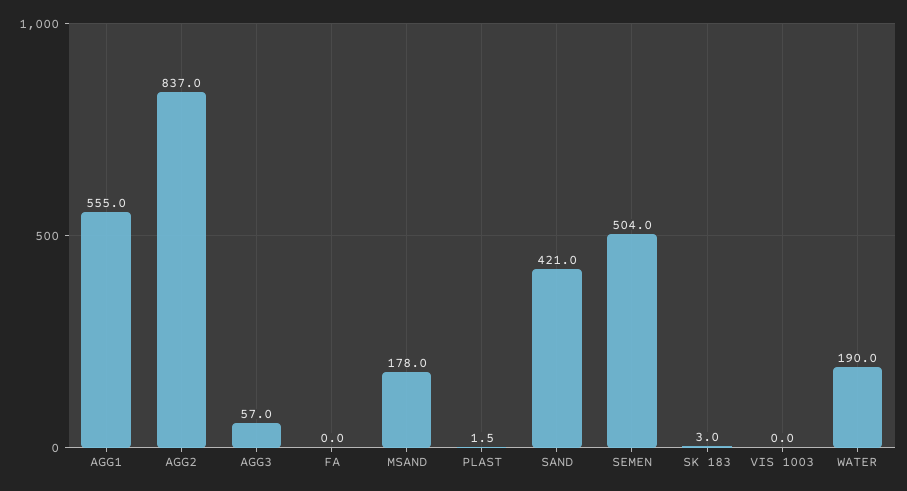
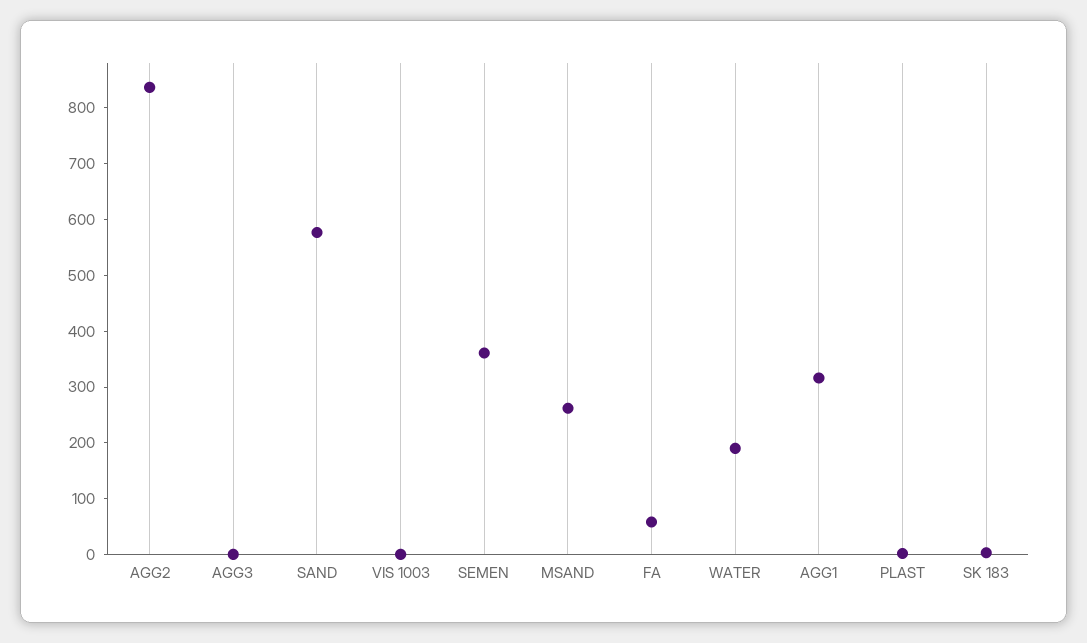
  {
-   "AGG1": 555,
+   "AGG1": 320,
    "AGG2": 837,
-   "AGG3": 57,
+   "AGG3": 0,
-   "FA": 0,
+   "FA": 60,
-   "MSAND": 178,
+   "MSAND": 260,
    "PLAST": 1.5,
-   "SAND": 421,
+   "SAND": 580,
-   "SEMEN": 504,
+   "SEMEN": 360,
    "SK 183": 3,
    "VIS 1003": 0,
    "WATER": 190
  }

